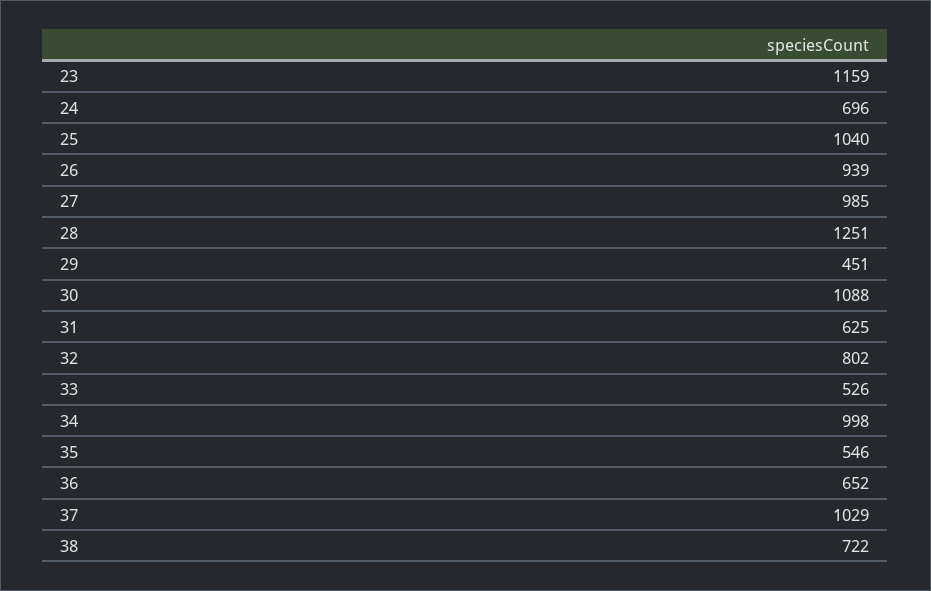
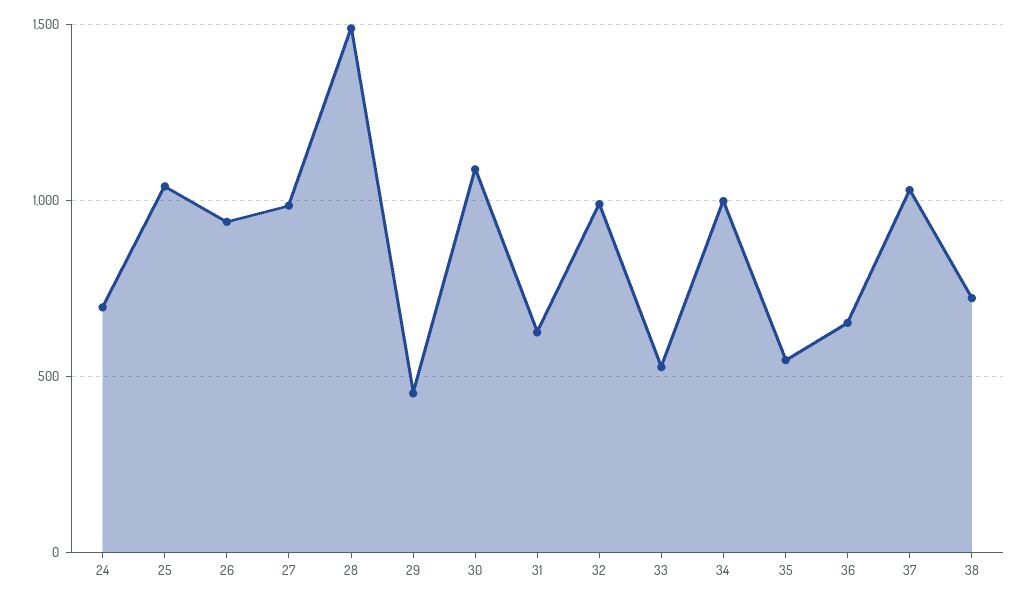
  {
-   "23": 1159,
    "24": 696,
    "25": 1040,
    "26": 939,
    "27": 985,
-   "28": 1251,
+   "28": 1500,
    "29": 451,
    "30": 1088,
    "31": 625,
-   "32": 802,
+   "32": 1000,
    "33": 526,
    "34": 998,
    "35": 546,
    "36": 652,
    "37": 1029,
    "38": 722
  }

